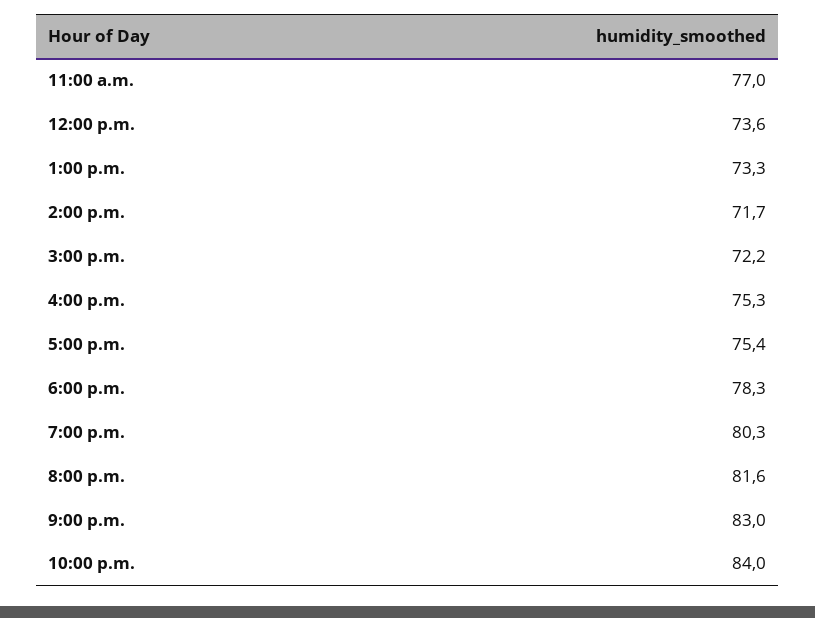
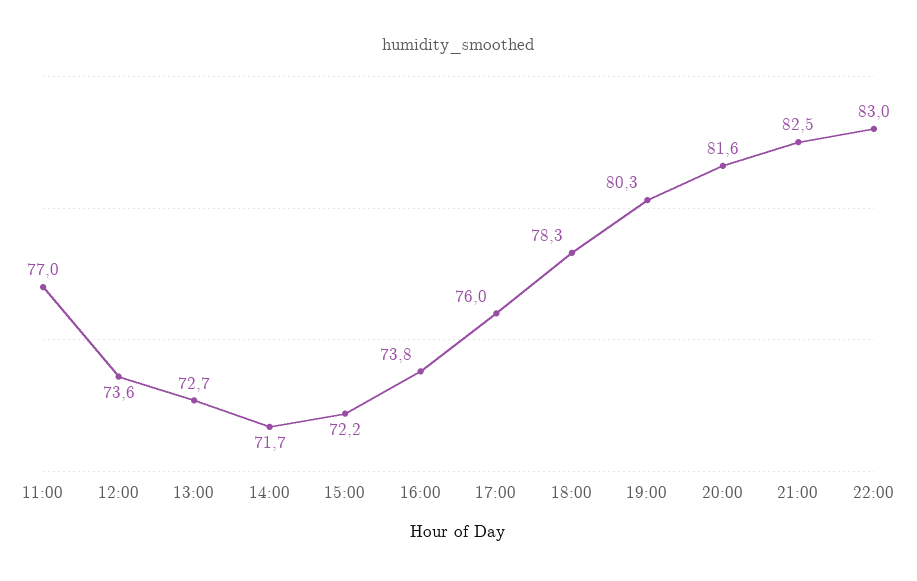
  {
    "11:00 a.m.": 77,
    "12:00 p.m.": 73.6,
-   "1:00 p.m.": 73.3,
+   "1:00 p.m.": 72.7,
    "2:00 p.m.": 71.7,
    "3:00 p.m.": 72.2,
-   "4:00 p.m.": 75.3,
+   "4:00 p.m.": 73.8,
-   "5:00 p.m.": 75.4,
+   "5:00 p.m.": 76,
    "6:00 p.m.": 78.3,
    "7:00 p.m.": 80.3,
    "8:00 p.m.": 81.6,
-   "9:00 p.m.": 83,
+   "9:00 p.m.": 82.5,
-   "10:00 p.m.": 84
+   "10:00 p.m.": 83
  }

